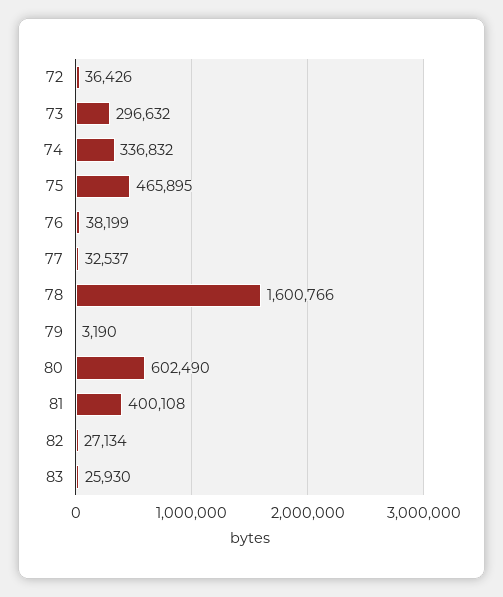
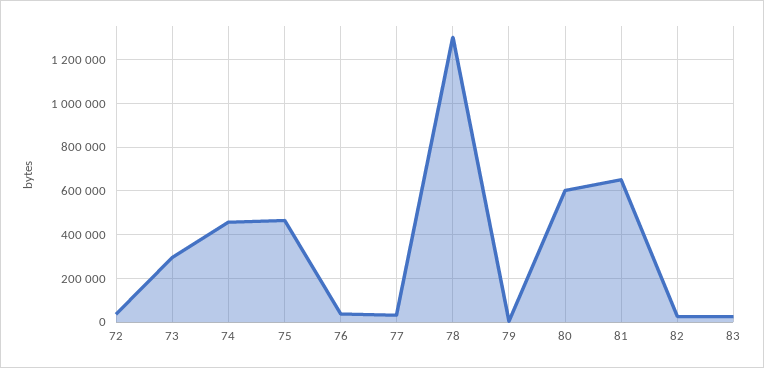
  {
    "72": 36426,
    "73": 296632,
-   "74": 336832,
+   "74": 450000,
    "75": 465895,
    "76": 38199,
    "77": 32537,
-   "78": 1600766,
+   "78": 1300000,
    "79": 3190,
    "80": 602490,
-   "81": 400108,
+   "81": 650000,
    "82": 27134,
    "83": 25930
  }

